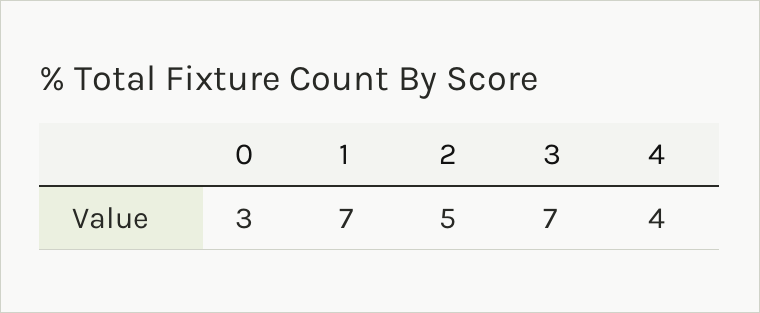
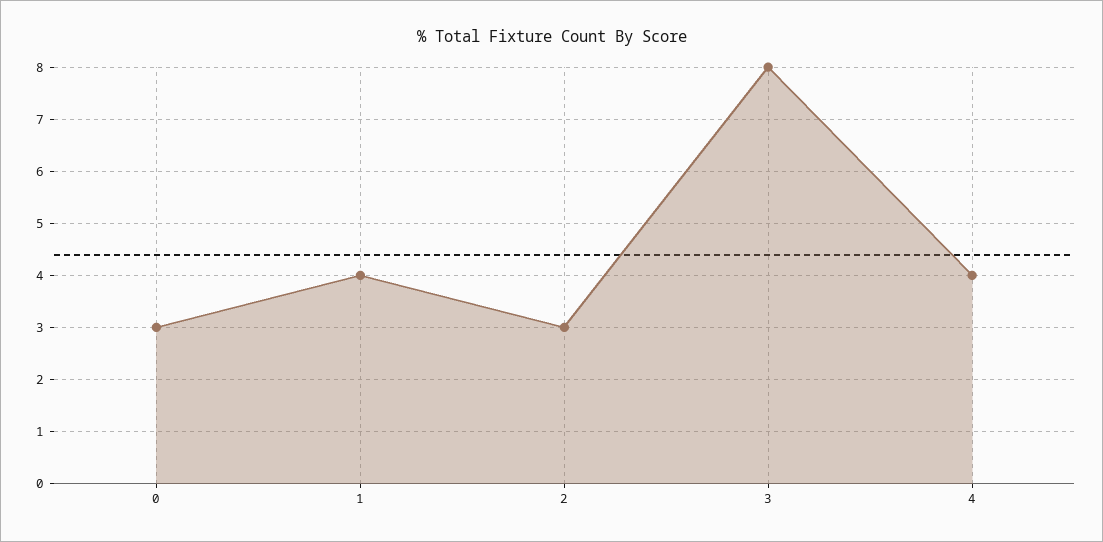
  {
    "0": 3,
-   "1": 7,
+   "1": 4,
-   "2": 5,
+   "2": 3,
-   "3": 7,
+   "3": 8,
    "4": 4
  }

